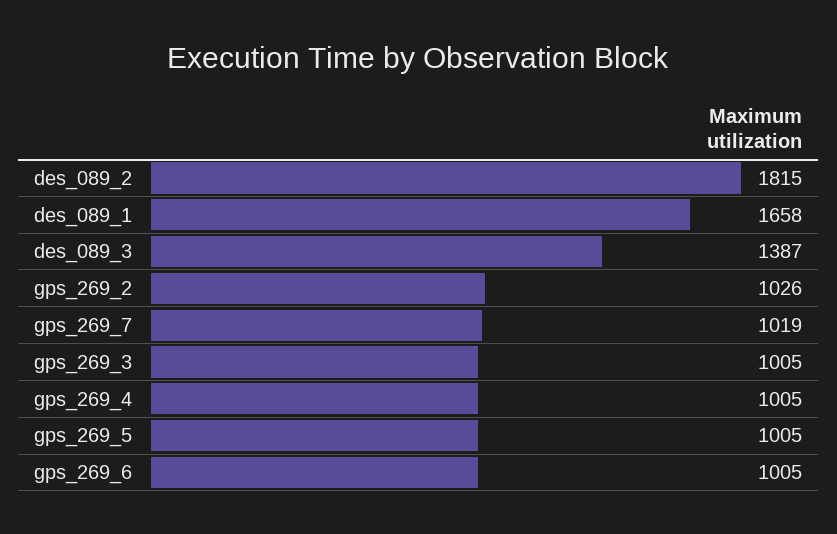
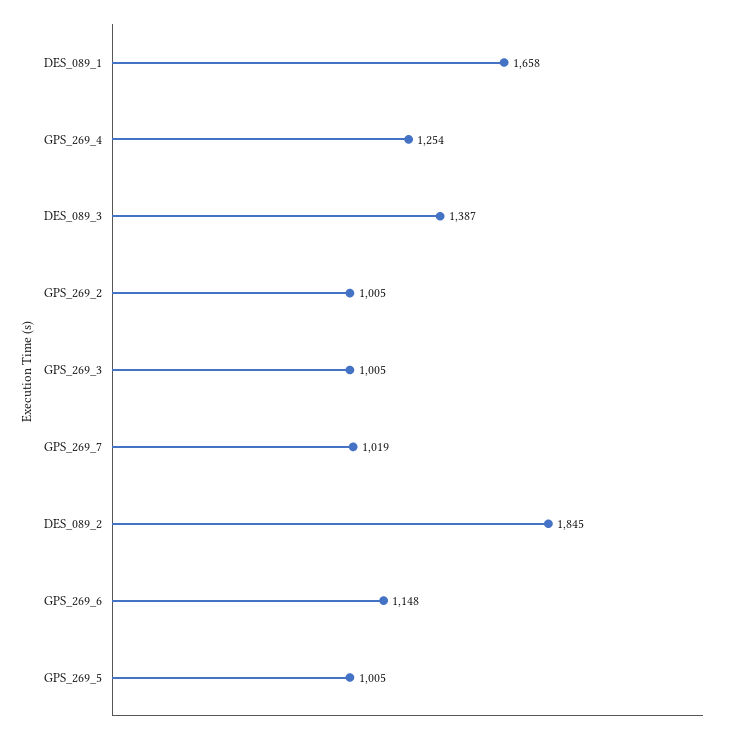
  {
-   "des_089_2": 1815,
+   "des_089_2": 1845,
    "des_089_1": 1658,
    "des_089_3": 1387,
-   "gps_269_2": 1026,
+   "gps_269_2": 1005,
    "gps_269_7": 1019,
    "gps_269_3": 1005,
-   "gps_269_4": 1005,
+   "gps_269_4": 1254,
    "gps_269_5": 1005,
-   "gps_269_6": 1005
+   "gps_269_6": 1148
  }

